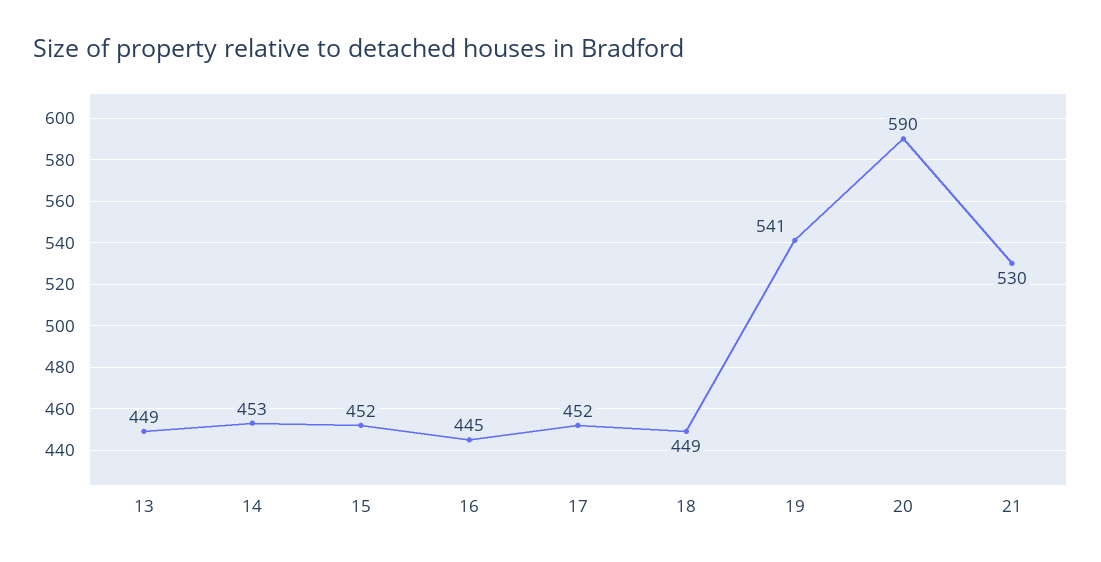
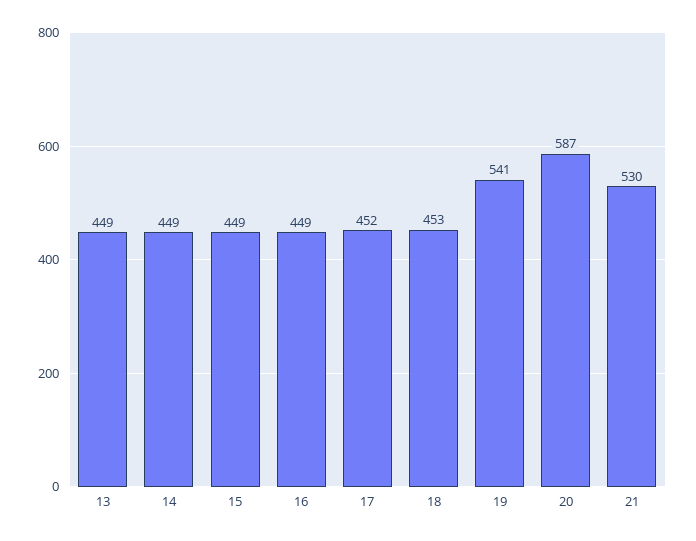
  {
    "13": 449,
-   "14": 453,
+   "14": 449,
-   "15": 452,
+   "15": 449,
-   "16": 445,
+   "16": 449,
    "17": 452,
-   "18": 449,
+   "18": 453,
    "19": 541,
-   "20": 590,
+   "20": 587,
    "21": 530
  }

